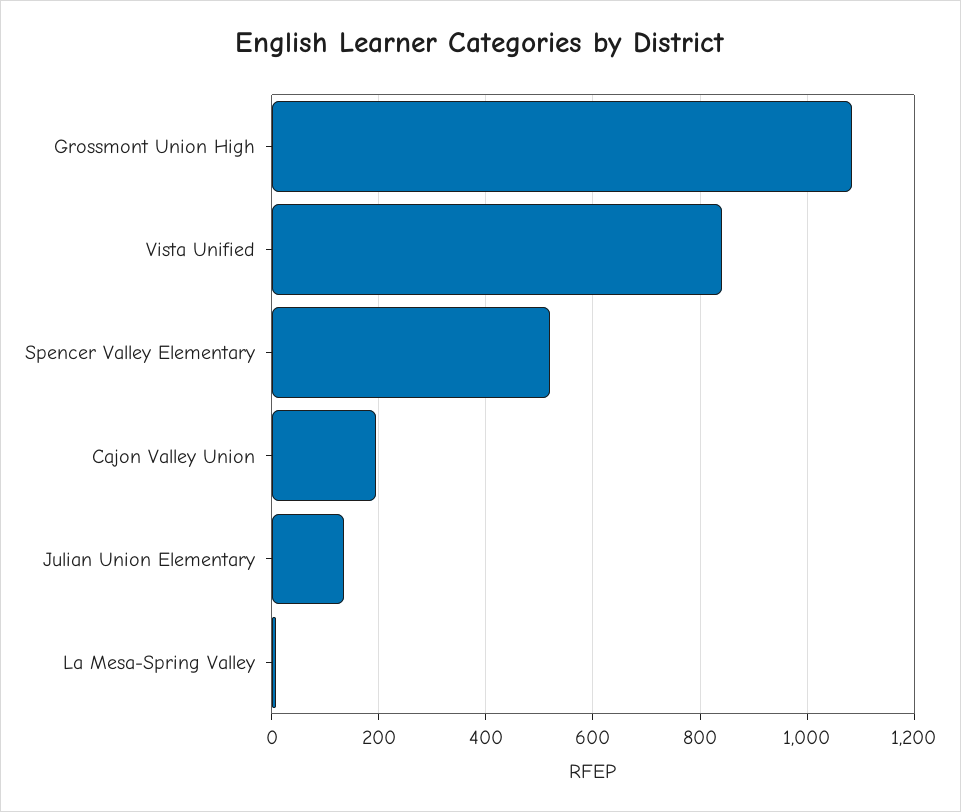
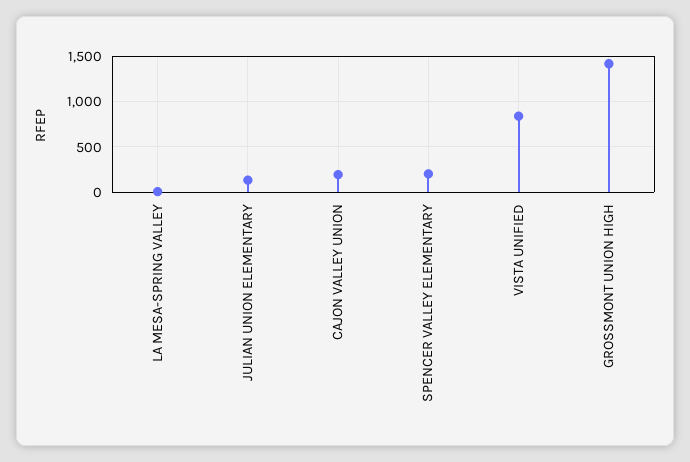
  {
-   "Grossmont Union High": 1080,
+   "Grossmont Union High": 1400,
    "Vista Unified": 840,
-   "Spencer Valley Elementary": 520,
+   "Spencer Valley Elementary": 200,
    "Cajon Valley Union": 200,
    "Julian Union Elementary": 140,
    "La Mesa-Spring Valley": 0
  }

